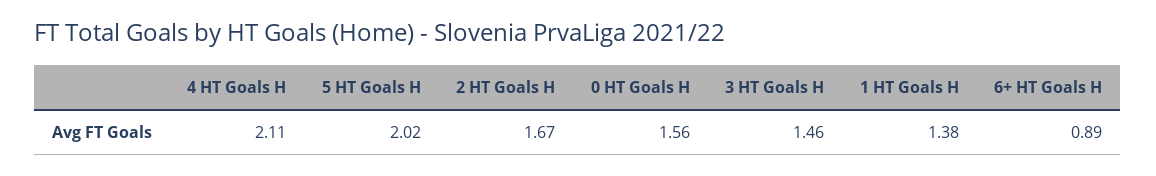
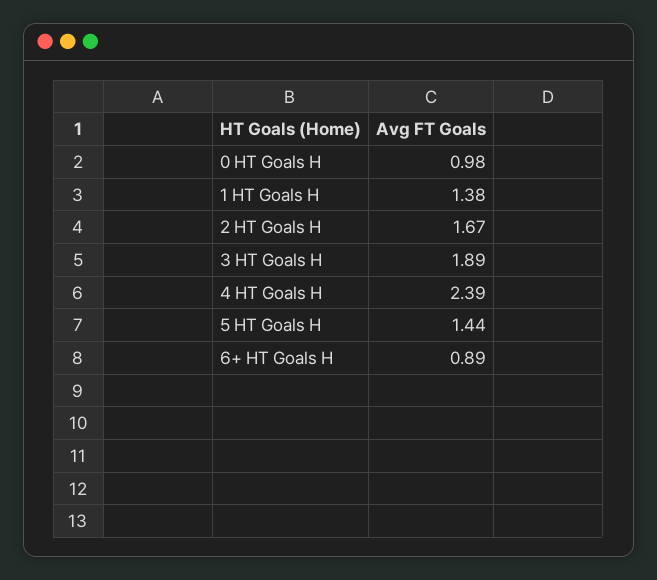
  {
-   "4 HT Goals H": 2.11,
+   "4 HT Goals H": 2.39,
-   "5 HT Goals H": 2.02,
+   "5 HT Goals H": 1.44,
    "2 HT Goals H": 1.67,
-   "0 HT Goals H": 1.56,
+   "0 HT Goals H": 0.98,
-   "3 HT Goals H": 1.46,
+   "3 HT Goals H": 1.89,
    "1 HT Goals H": 1.38,
    "6+ HT Goals H": 0.89
  }

